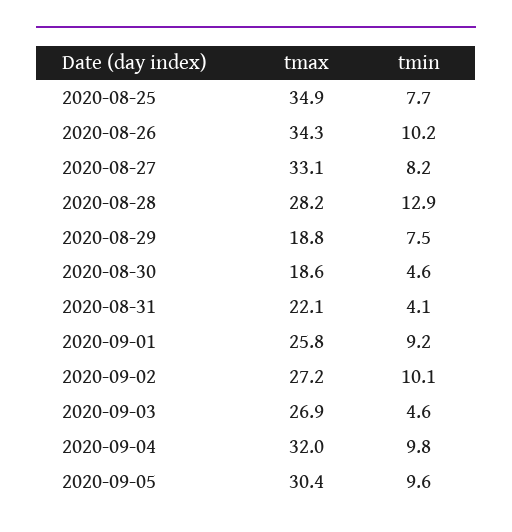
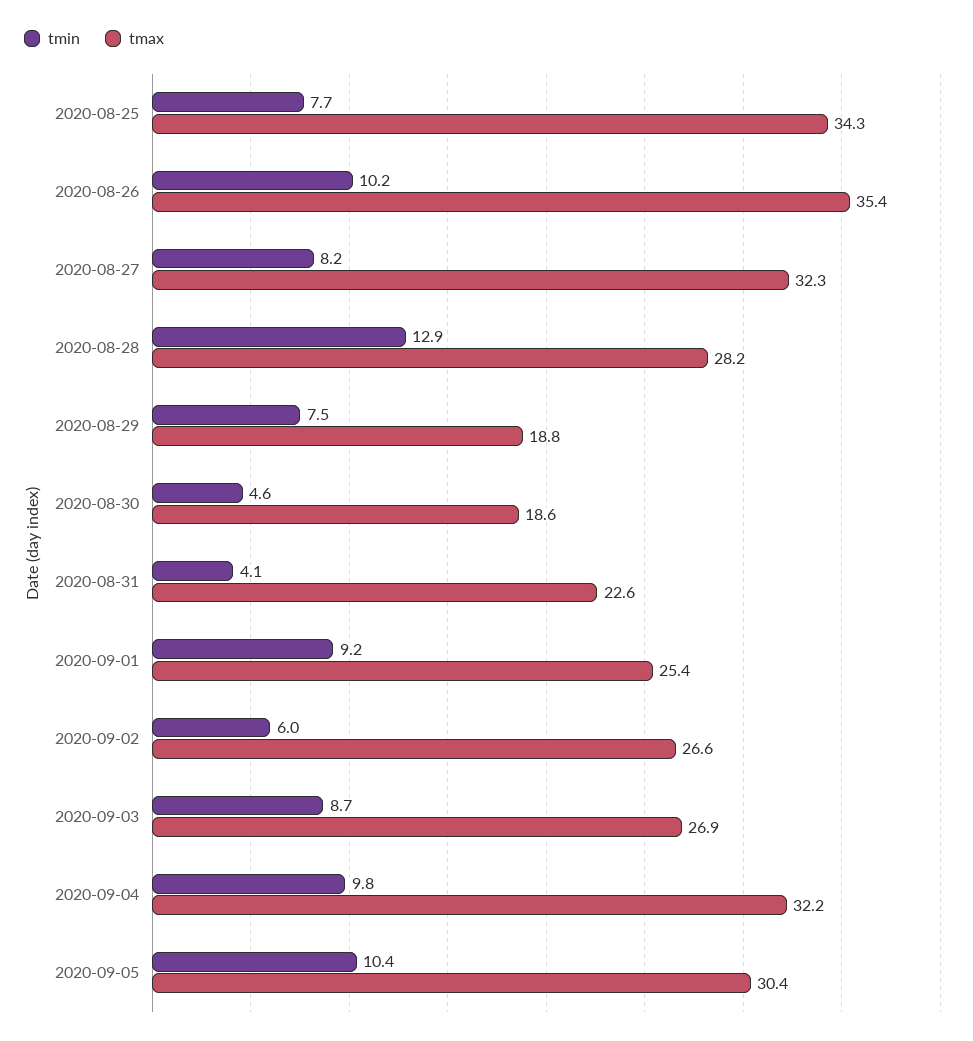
  {
    "tmax": {
-     "2020-08-25": 34.9,
+     "2020-08-25": 34.3,
-     "2020-08-26": 34.3,
+     "2020-08-26": 35.4,
-     "2020-08-27": 33.1,
+     "2020-08-27": 32.3,
      "2020-08-28": 28.2,
      "2020-08-29": 18.8,
      "2020-08-30": 18.6,
-     "2020-08-31": 22.1,
+     "2020-08-31": 22.6,
-     "2020-09-01": 25.8,
+     "2020-09-01": 25.4,
-     "2020-09-02": 27.2,
+     "2020-09-02": 26.6,
      "2020-09-03": 26.9,
-     "2020-09-04": 32,
+     "2020-09-04": 32.2,
      "2020-09-05": 30.4
    },
    "tmin": {
      "2020-08-25": 7.7,
      "2020-08-26": 10.2,
      "2020-08-27": 8.2,
      "2020-08-28": 12.9,
      "2020-08-29": 7.5,
      "2020-08-30": 4.6,
      "2020-08-31": 4.1,
      "2020-09-01": 9.2,
-     "2020-09-02": 10.1,
+     "2020-09-02": 6,
-     "2020-09-03": 4.6,
+     "2020-09-03": 8.7,
      "2020-09-04": 9.8,
-     "2020-09-05": 9.6
+     "2020-09-05": 10.4
    }
  }

